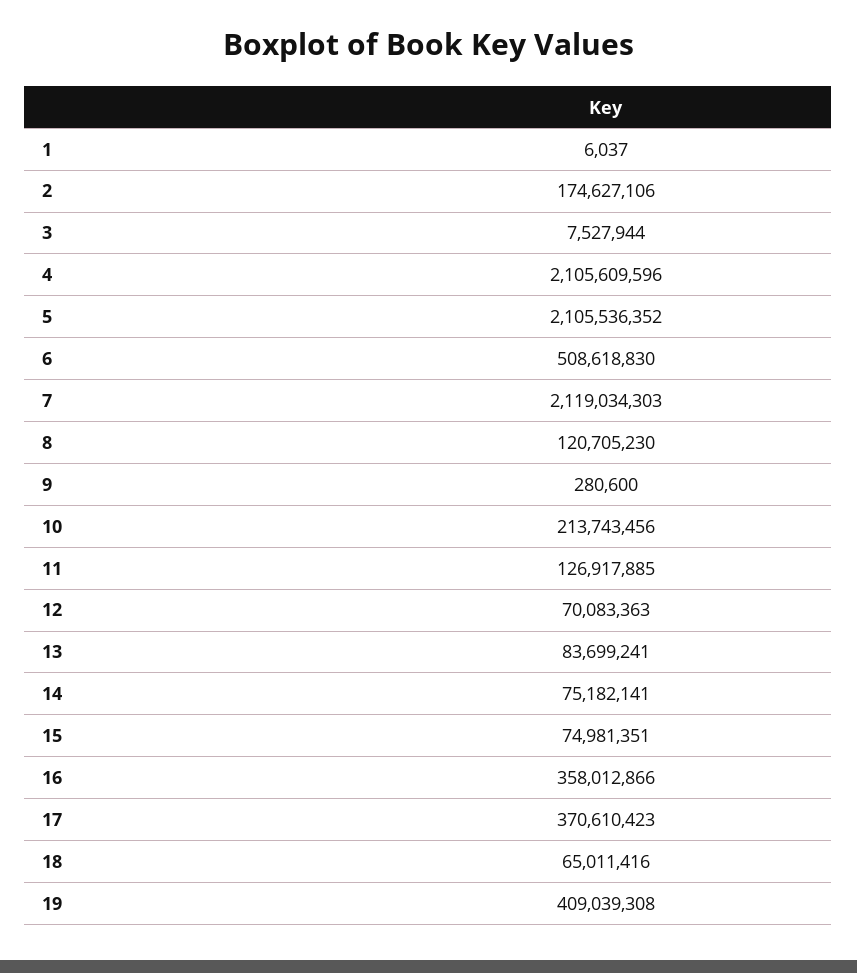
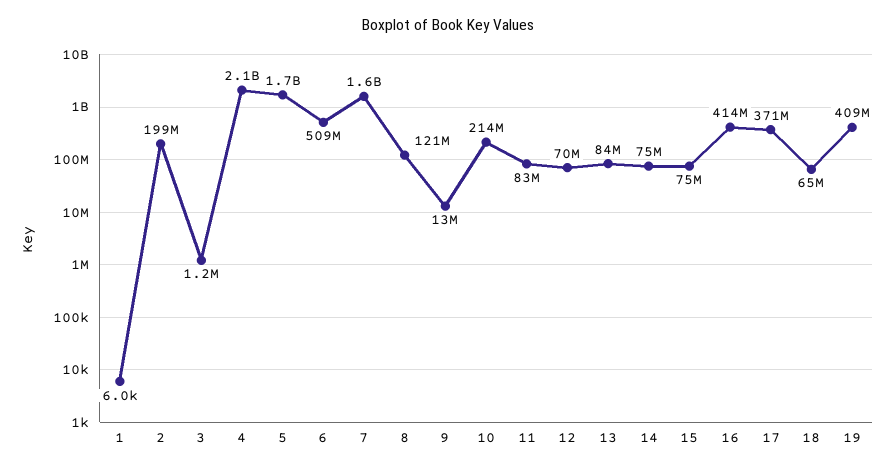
  {
    "1": 6037,
-   "2": 174627106,
+   "2": 199000000,
-   "3": 7527944,
+   "3": 1200000,
    "4": 2105609596,
-   "5": 2105536352,
+   "5": 1700000000,
    "6": 508618830,
-   "7": 2119034303,
+   "7": 1600000000,
    "8": 120705230,
-   "9": 280600,
+   "9": 13000000,
    "10": 213743456,
-   "11": 126917885,
+   "11": 83000000,
    "12": 70083363,
    "13": 83699241,
    "14": 75182141,
    "15": 74981351,
-   "16": 358012866,
+   "16": 414000000,
    "17": 370610423,
    "18": 65011416,
    "19": 409039308
  }

